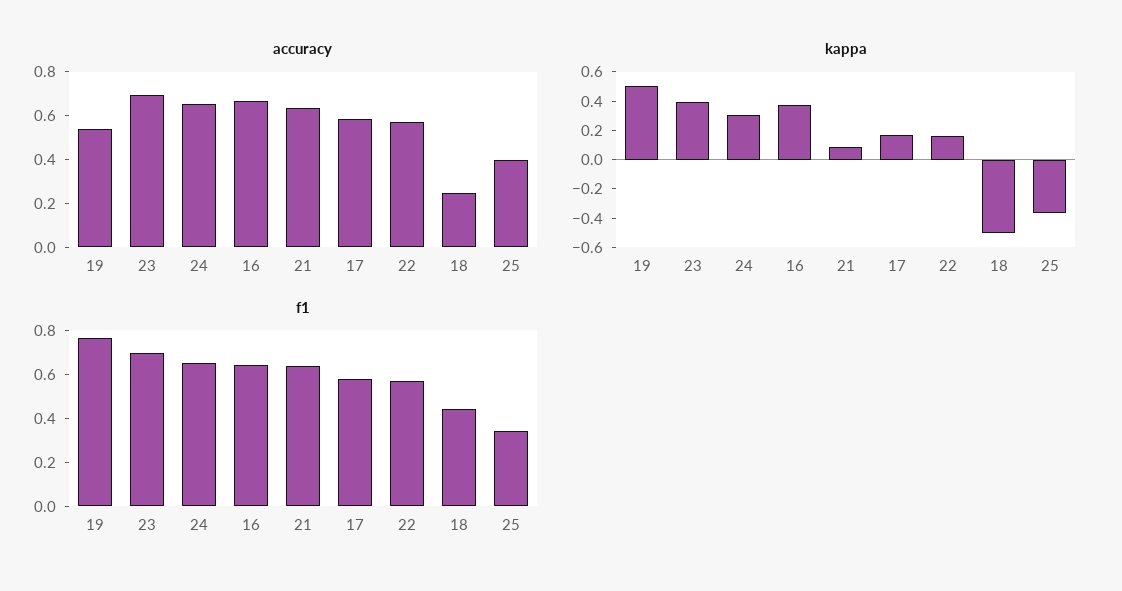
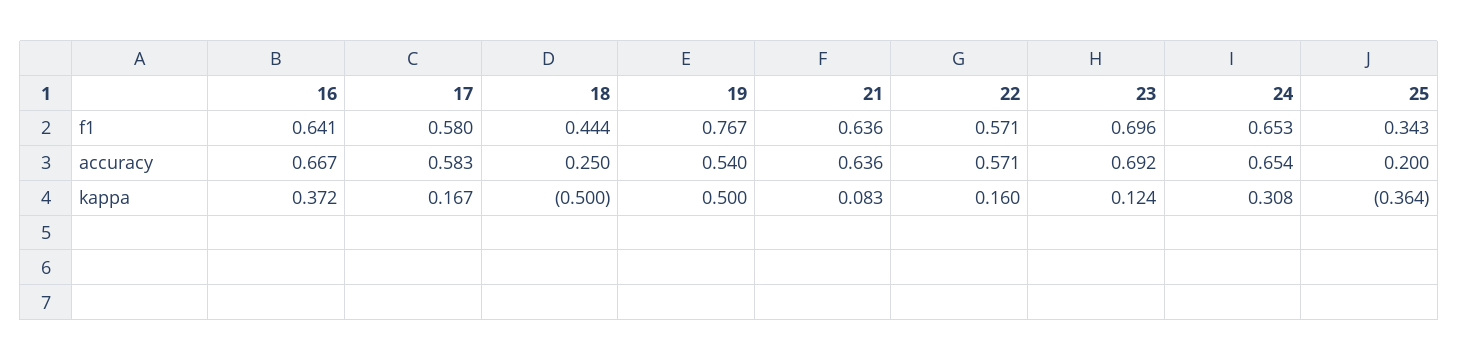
  {
    "accuracy": {
      "19": 0.54,
      "23": 0.692,
      "24": 0.654,
      "16": 0.667,
      "21": 0.636,
      "17": 0.583,
      "22": 0.571,
      "18": 0.25,
-     "25": 0.4
+     "25": 0.2
    },
    "kappa": {
      "19": 0.5,
-     "23": 0.4,
+     "23": 0.124,
      "24": 0.308,
      "16": 0.372,
      "21": 0.083,
      "17": 0.167,
      "22": 0.16,
      "18": -0.5,
      "25": -0.364
    },
    "f1": {
      "19": 0.767,
      "23": 0.696,
      "24": 0.653,
      "16": 0.641,
      "21": 0.636,
      "17": 0.58,
      "22": 0.571,
      "18": 0.444,
      "25": 0.343
    }
  }

